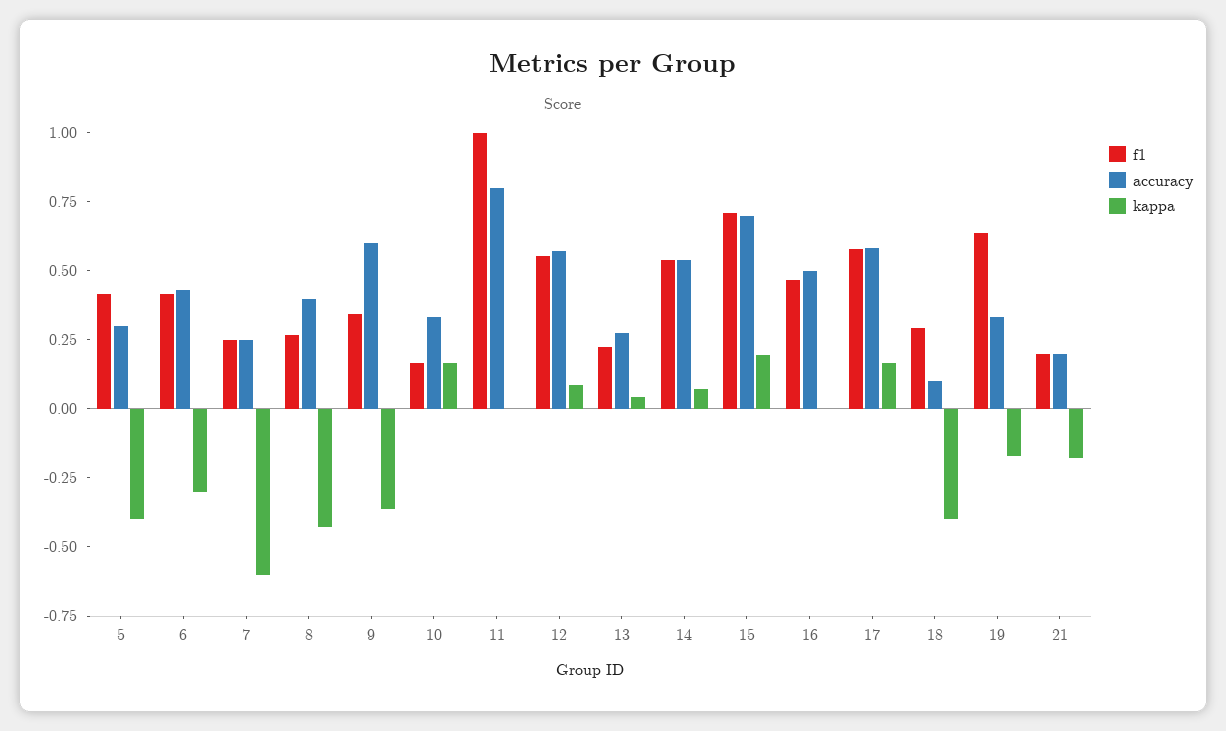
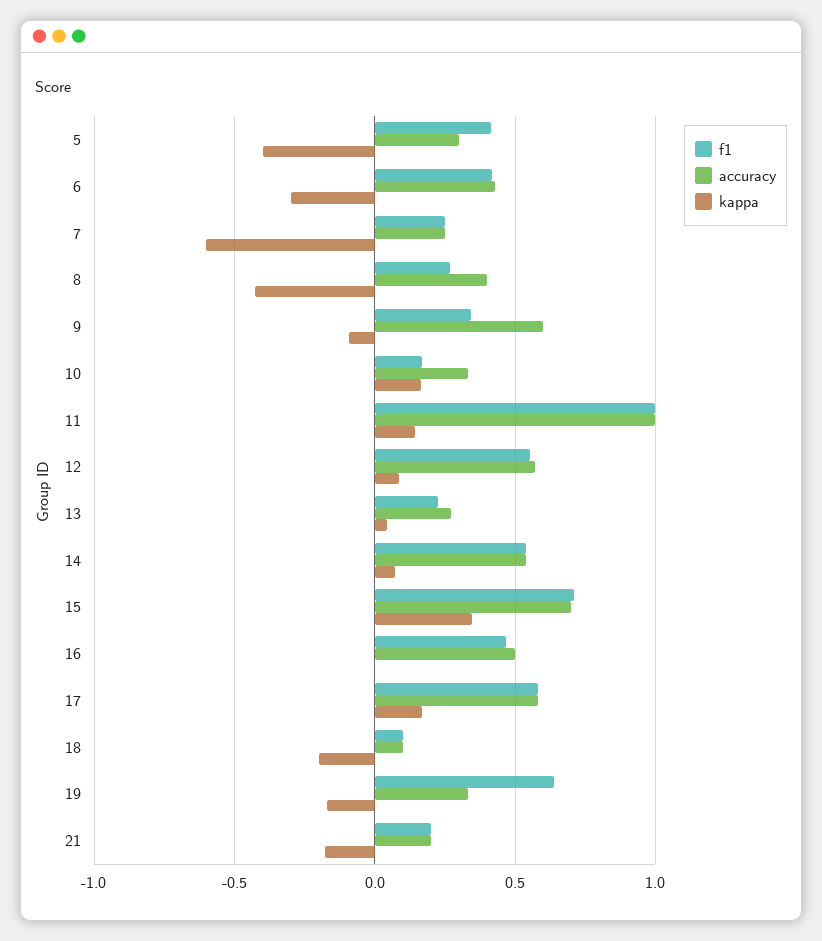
  {
    "f1": {
      "5": 0.4,
      "6": 0.4,
      "7": 0.25,
      "8": 0.25,
      "9": 0.35,
      "10": 0.15,
      "11": 1,
      "12": 0.55,
      "13": 0.2,
      "14": 0.55,
      "15": 0.7,
      "16": 0.45,
      "17": 0.6,
-     "18": 0.3,
+     "18": 0.1,
      "19": 0.65,
      "21": 0.2
    },
    "accuracy": {
      "5": 0.3,
      "6": 0.45,
      "7": 0.25,
      "8": 0.4,
      "9": 0.6,
      "10": 0.35,
-     "11": 0.8,
+     "11": 1,
      "12": 0.55,
      "13": 0.25,
      "14": 0.55,
      "15": 0.7,
      "16": 0.5,
      "17": 0.6,
      "18": 0.1,
      "19": 0.35,
      "21": 0.2
    },
    "kappa": {
      "5": -0.4,
      "6": -0.3,
      "7": -0.6,
      "8": -0.45,
-     "9": -0.35,
+     "9": -0.1,
      "10": 0.15,
-     "11": 0,
+     "11": 0.15,
      "12": 0.1,
      "13": 0.05,
      "14": 0.05,
-     "15": 0.2,
+     "15": 0.35,
      "16": 0,
      "17": 0.15,
-     "18": -0.4,
+     "18": -0.2,
      "19": -0.15,
      "21": -0.2
    }
  }

